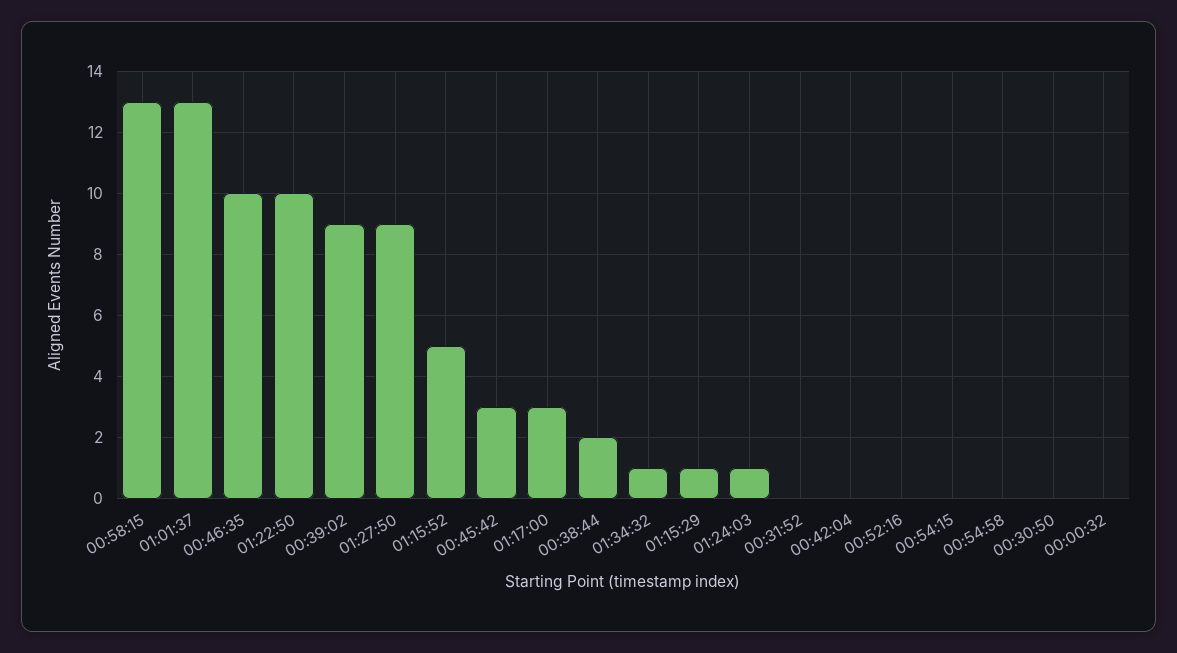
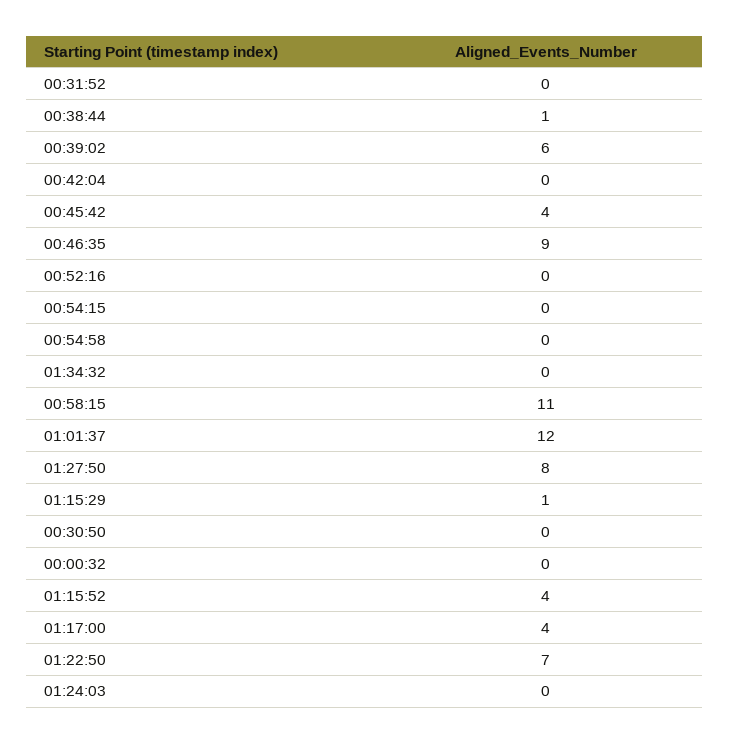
  {
-   "00:58:15": 13,
+   "00:58:15": 11,
-   "01:01:37": 13,
+   "01:01:37": 12,
-   "00:46:35": 10,
+   "00:46:35": 9,
-   "01:22:50": 10,
+   "01:22:50": 7,
-   "00:39:02": 9,
+   "00:39:02": 6,
-   "01:27:50": 9,
+   "01:27:50": 8,
-   "01:15:52": 5,
+   "01:15:52": 4,
-   "00:45:42": 3,
+   "00:45:42": 4,
-   "01:17:00": 3,
+   "01:17:00": 4,
-   "00:38:44": 2,
+   "00:38:44": 1,
-   "01:34:32": 1,
+   "01:34:32": 0,
    "01:15:29": 1,
-   "01:24:03": 1,
+   "01:24:03": 0,
    "00:31:52": 0,
    "00:42:04": 0,
    "00:52:16": 0,
    "00:54:15": 0,
    "00:54:58": 0,
    "00:30:50": 0,
    "00:00:32": 0
  }

